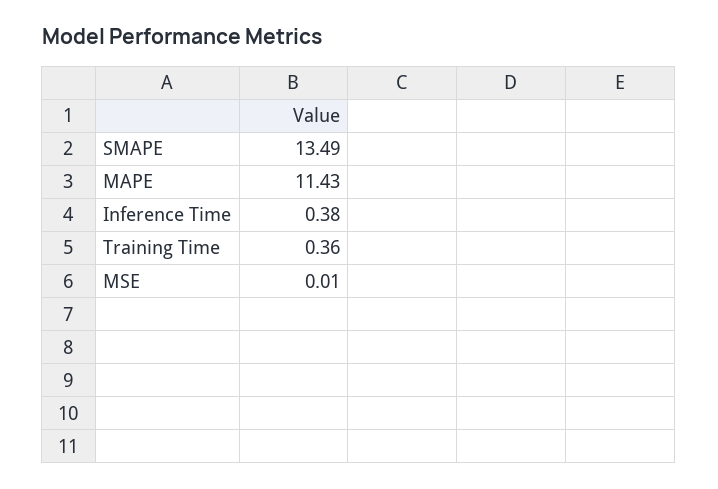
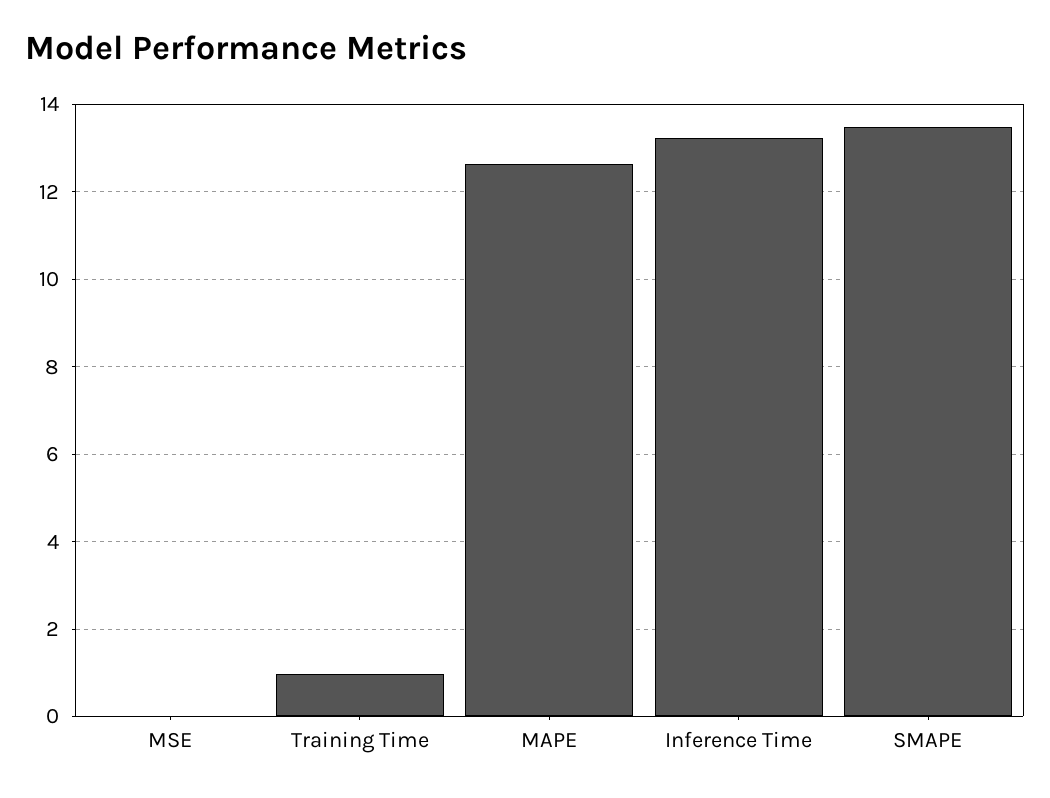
  {
    "SMAPE": 13.49,
-   "MAPE": 11.43,
+   "MAPE": 12.6,
-   "Inference Time": 0.38,
+   "Inference Time": 13.2,
-   "Training Time": 0.36,
+   "Training Time": 1,
    "MSE": 0.01
  }

